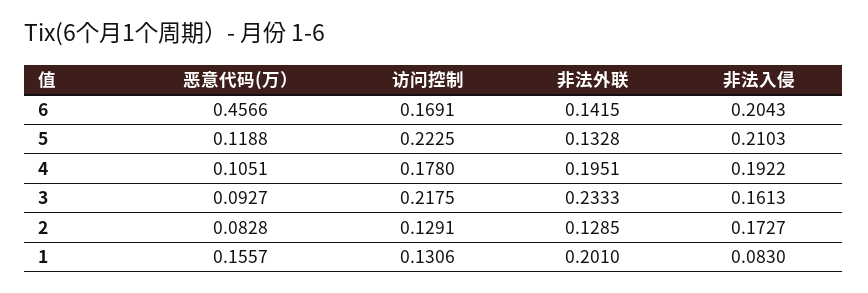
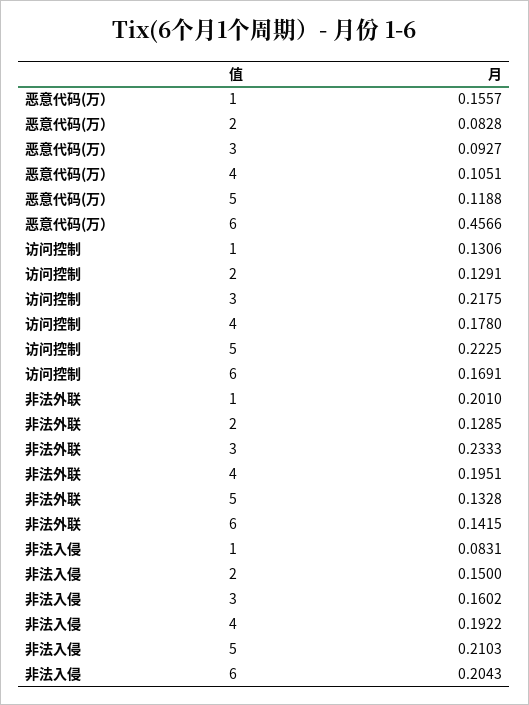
  {
    "恶意代码(万）": {
      "6": 0.4566,
      "5": 0.1188,
      "4": 0.1051,
      "3": 0.0927,
      "2": 0.0828,
      "1": 0.1557
    },
    "访问控制": {
      "6": 0.1691,
      "5": 0.2225,
      "4": 0.178,
      "3": 0.2175,
      "2": 0.1291,
      "1": 0.1306
    },
    "非法外联": {
      "6": 0.1415,
      "5": 0.1328,
      "4": 0.1951,
      "3": 0.2333,
      "2": 0.1285,
      "1": 0.201
    },
    "非法入侵": {
      "6": 0.2043,
      "5": 0.2103,
      "4": 0.1922,
-     "3": 0.1613,
+     "3": 0.1602,
-     "2": 0.1727,
+     "2": 0.15,
-     "1": 0.083
+     "1": 0.0831
    }
  }

